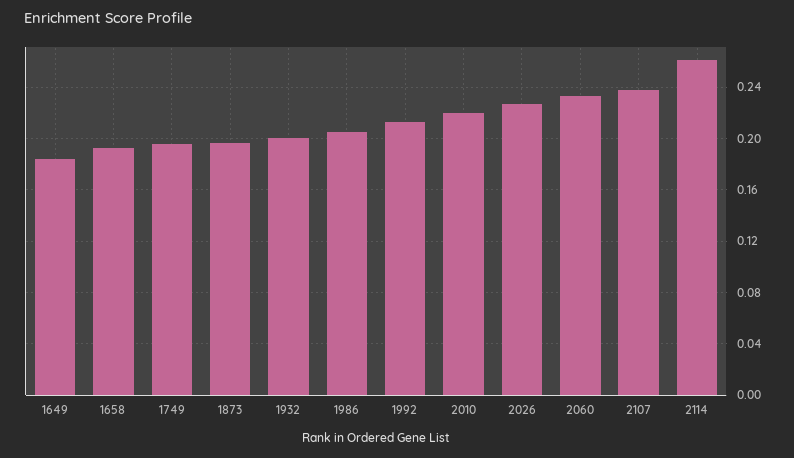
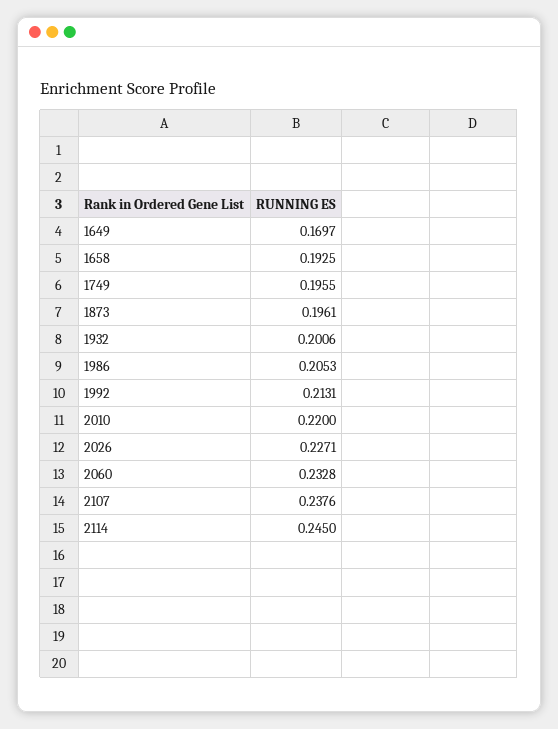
  {
-   "1649": 0.185,
+   "1649": 0.1697,
    "1658": 0.1925,
    "1749": 0.1955,
    "1873": 0.1961,
    "1932": 0.2006,
    "1986": 0.2053,
    "1992": 0.2131,
    "2010": 0.22,
    "2026": 0.2271,
    "2060": 0.2328,
    "2107": 0.2376,
-   "2114": 0.26
+   "2114": 0.245
  }

